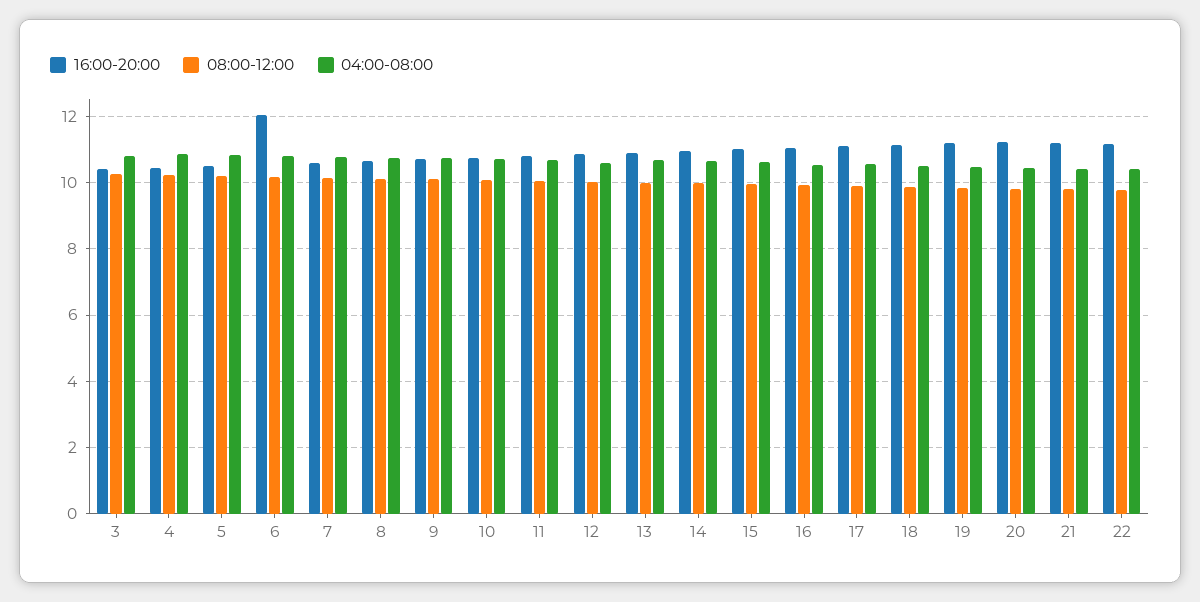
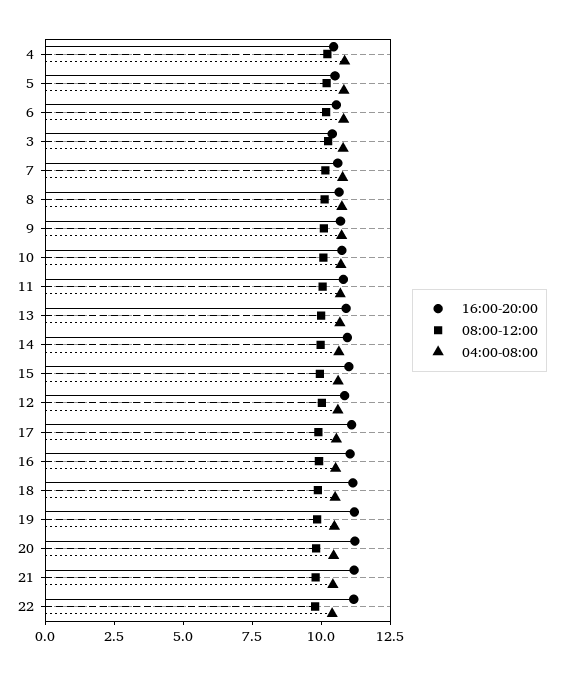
  {
    "16:00-20:00": {
      "3": 10.4,
      "4": 10.4,
      "5": 10.6,
-     "6": 12,
+     "6": 10.5,
      "7": 10.6,
      "8": 10.6,
      "9": 10.8,
      "10": 10.8,
      "11": 10.8,
      "12": 10.8,
      "13": 11,
      "14": 11,
      "15": 11,
      "16": 11,
      "17": 11.2,
      "18": 11.2,
      "19": 11.2,
      "20": 11.2,
      "21": 11.2,
      "22": 11.2
    },
    "08:00-12:00": {
      "3": 10.2,
      "4": 10.2,
      "5": 10.2,
      "6": 10.2,
      "7": 10.2,
      "8": 10.2,
      "9": 10.2,
      "10": 10,
      "11": 10,
      "12": 10,
      "13": 10,
      "14": 10,
      "15": 10,
      "16": 10,
      "17": 10,
      "18": 9.8,
      "19": 9.8,
      "20": 9.8,
      "21": 9.8,
      "22": 9.8
    },
    "04:00-08:00": {
      "3": 10.8,
      "4": 10.8,
      "5": 10.8,
      "6": 10.8,
      "7": 10.8,
      "8": 10.8,
      "9": 10.8,
      "10": 10.8,
      "11": 10.6,
      "12": 10.6,
      "13": 10.6,
      "14": 10.6,
      "15": 10.6,
      "16": 10.6,
      "17": 10.6,
      "18": 10.6,
      "19": 10.4,
      "20": 10.4,
      "21": 10.4,
      "22": 10.4
    }
  }

